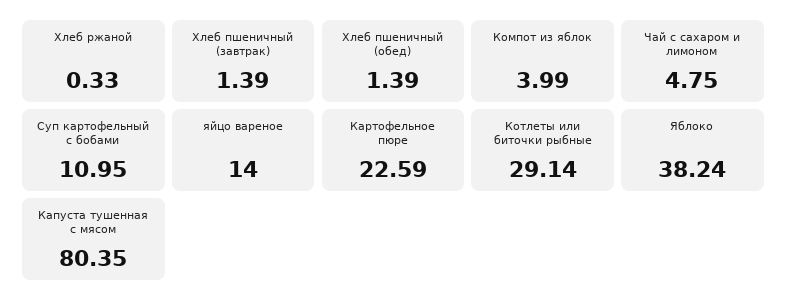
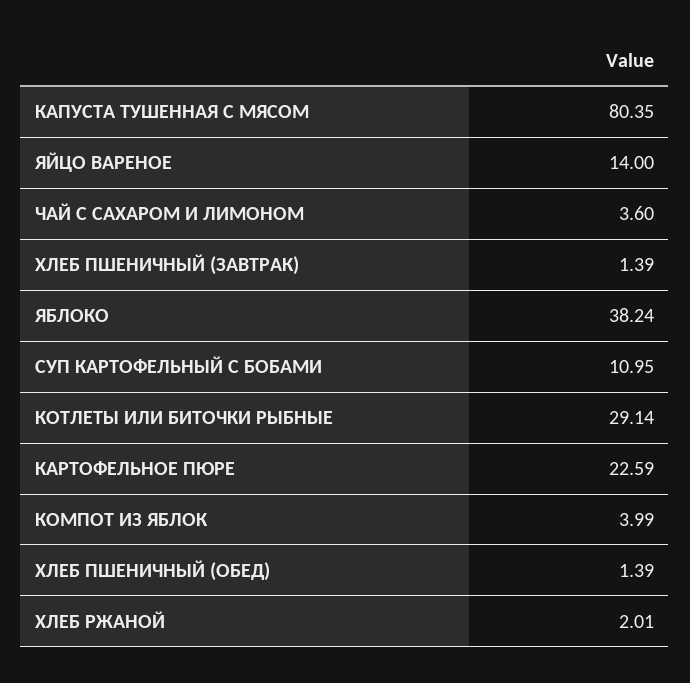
  {
-   "Хлеб ржаной": 0.33,
+   "Хлеб ржаной": 2.01,
    "Хлеб пшеничный (завтрак)": 1.39,
    "Хлеб пшеничный (обед)": 1.39,
    "Компот из яблок": 3.99,
-   "Чай с сахаром и лимоном": 4.75,
+   "Чай с сахаром и лимоном": 3.6,
    "Суп картофельный с бобами": 10.95,
    "яйцо вареное": 14,
    "Картофельное пюре": 22.59,
    "Котлеты или биточки рыбные": 29.14,
    "Яблоко": 38.24,
    "Капуста тушенная с мясом": 80.35
  }

